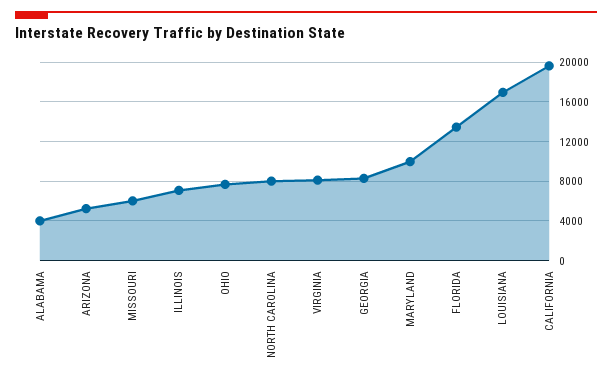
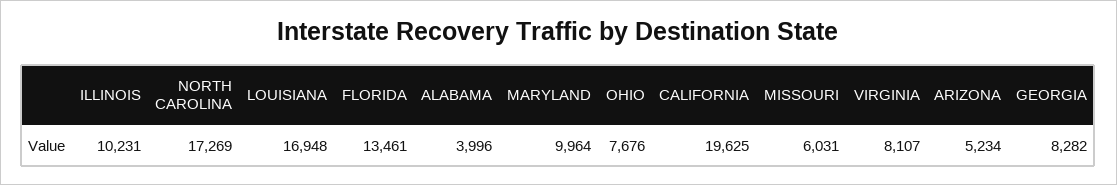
  {
    "ALABAMA": 3996,
    "ARIZONA": 5234,
    "MISSOURI": 6031,
-   "ILLINOIS": 7000,
+   "ILLINOIS": 10231,
    "OHIO": 7676,
-   "NORTH CAROLINA": 8000,
+   "NORTH CAROLINA": 17269,
    "VIRGINIA": 8107,
    "GEORGIA": 8282,
    "MARYLAND": 9964,
    "FLORIDA": 13461,
    "LOUISIANA": 16948,
    "CALIFORNIA": 19625
  }

